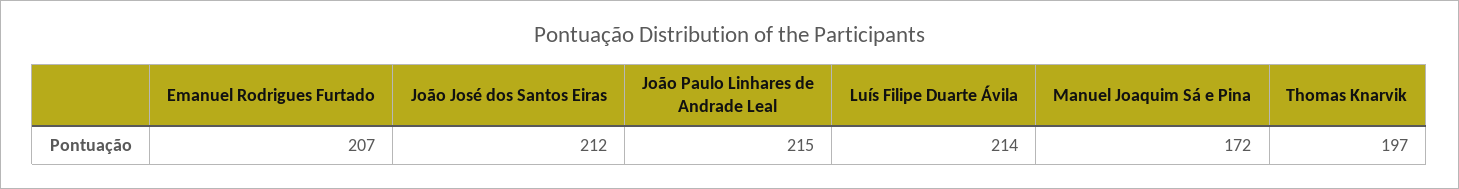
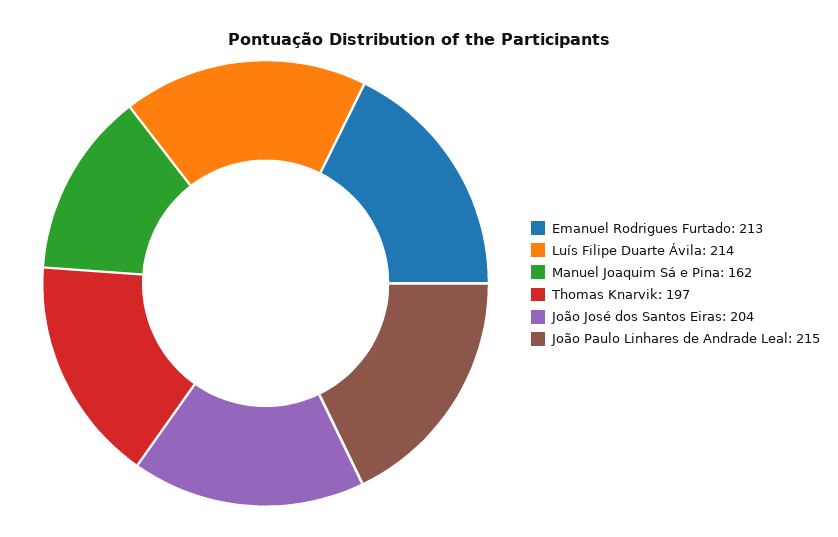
  {
-   "Emanuel Rodrigues Furtado": 207,
+   "Emanuel Rodrigues Furtado": 213,
-   "João José dos Santos Eiras": 212,
+   "João José dos Santos Eiras": 204,
    "João Paulo Linhares de Andrade Leal": 215,
    "Luís Filipe Duarte Ávila": 214,
-   "Manuel Joaquim Sá e Pina": 172,
+   "Manuel Joaquim Sá e Pina": 162,
    "Thomas Knarvik": 197
  }

